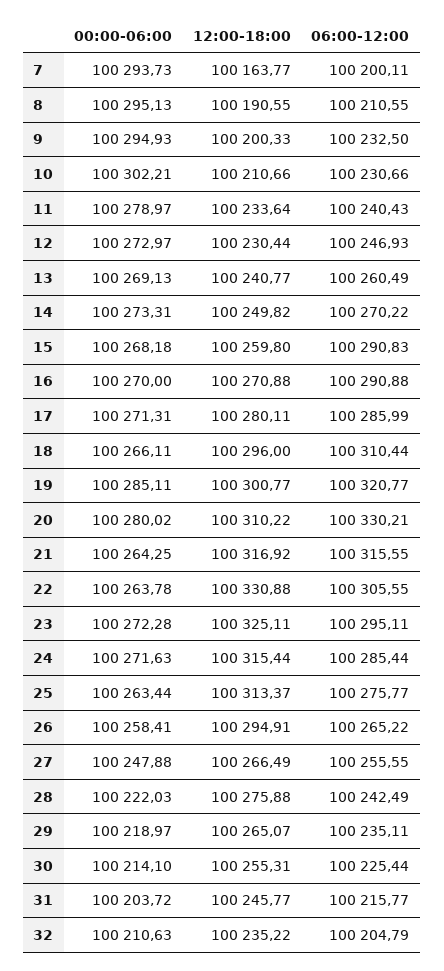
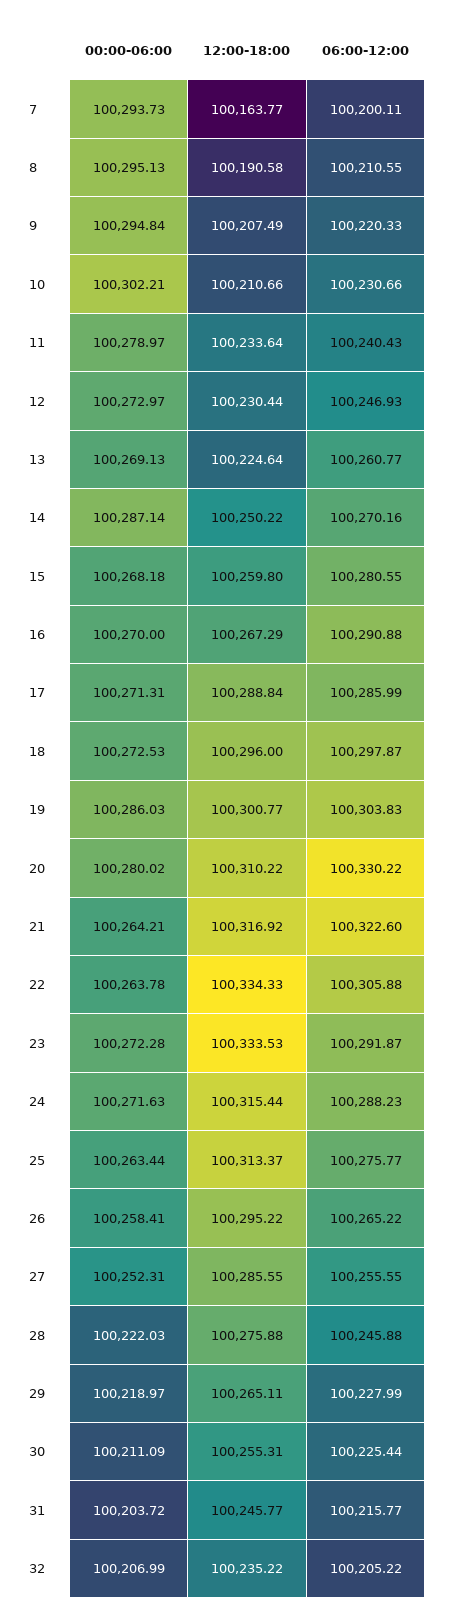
  {
    "00:00-06:00": {
      "7": 100293.73,
      "8": 100295.13,
-     "9": 100294.93,
+     "9": 100294.84,
      "10": 100302.21,
      "11": 100278.97,
      "12": 100272.97,
      "13": 100269.13,
-     "14": 100273.31,
+     "14": 100287.14,
      "15": 100268.18,
      "16": 100270,
      "17": 100271.31,
-     "18": 100266.11,
+     "18": 100272.53,
-     "19": 100285.11,
+     "19": 100286.03,
      "20": 100280.02,
-     "21": 100264.25,
+     "21": 100264.21,
      "22": 100263.78,
      "23": 100272.28,
      "24": 100271.63,
      "25": 100263.44,
      "26": 100258.41,
-     "27": 100247.88,
+     "27": 100252.31,
      "28": 100222.03,
      "29": 100218.97,
-     "30": 100214.1,
+     "30": 100211.09,
      "31": 100203.72,
-     "32": 100210.63
+     "32": 100206.99
    },
    "12:00-18:00": {
      "7": 100163.77,
-     "8": 100190.55,
+     "8": 100190.58,
-     "9": 100200.33,
+     "9": 100207.49,
      "10": 100210.66,
      "11": 100233.64,
      "12": 100230.44,
-     "13": 100240.77,
+     "13": 100224.64,
-     "14": 100249.82,
+     "14": 100250.22,
      "15": 100259.8,
-     "16": 100270.88,
+     "16": 100267.29,
-     "17": 100280.11,
+     "17": 100288.84,
      "18": 100296,
      "19": 100300.77,
      "20": 100310.22,
      "21": 100316.92,
-     "22": 100330.88,
+     "22": 100334.33,
-     "23": 100325.11,
+     "23": 100333.53,
      "24": 100315.44,
      "25": 100313.37,
-     "26": 100294.91,
+     "26": 100295.22,
-     "27": 100266.49,
+     "27": 100285.55,
      "28": 100275.88,
-     "29": 100265.07,
+     "29": 100265.11,
      "30": 100255.31,
      "31": 100245.77,
      "32": 100235.22
    },
    "06:00-12:00": {
      "7": 100200.11,
      "8": 100210.55,
-     "9": 100232.5,
+     "9": 100220.33,
      "10": 100230.66,
      "11": 100240.43,
      "12": 100246.93,
-     "13": 100260.49,
+     "13": 100260.77,
-     "14": 100270.22,
+     "14": 100270.16,
-     "15": 100290.83,
+     "15": 100280.55,
      "16": 100290.88,
      "17": 100285.99,
-     "18": 100310.44,
+     "18": 100297.87,
-     "19": 100320.77,
+     "19": 100303.83,
-     "20": 100330.21,
+     "20": 100330.22,
-     "21": 100315.55,
+     "21": 100322.6,
-     "22": 100305.55,
+     "22": 100305.88,
-     "23": 100295.11,
+     "23": 100291.87,
-     "24": 100285.44,
+     "24": 100288.23,
      "25": 100275.77,
      "26": 100265.22,
      "27": 100255.55,
-     "28": 100242.49,
+     "28": 100245.88,
-     "29": 100235.11,
+     "29": 100227.99,
      "30": 100225.44,
      "31": 100215.77,
-     "32": 100204.79
+     "32": 100205.22
    }
  }

